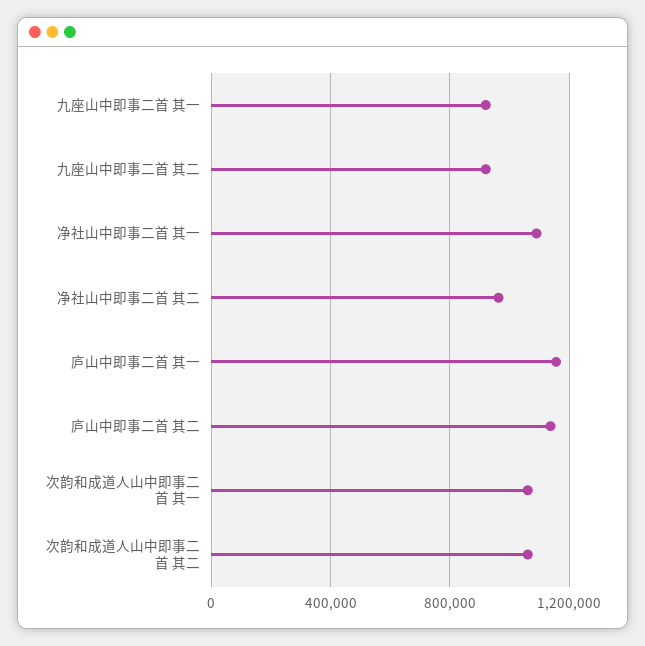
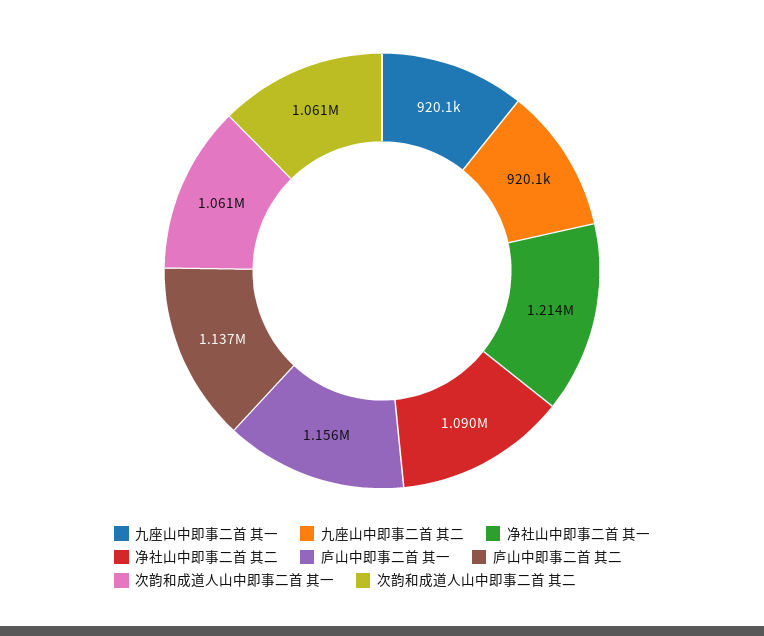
  {
    "九座山中即事二首 其一": 920100,
    "九座山中即事二首 其二": 920100,
-   "净社山中即事二首 其一": 1100000,
+   "净社山中即事二首 其一": 1214000,
-   "净社山中即事二首 其二": 950000,
+   "净社山中即事二首 其二": 1090000,
    "庐山中即事二首 其一": 1156000,
    "庐山中即事二首 其二": 1137000,
    "次韵和成道人山中即事二首 其一": 1061000,
    "次韵和成道人山中即事二首 其二": 1061000
  }

